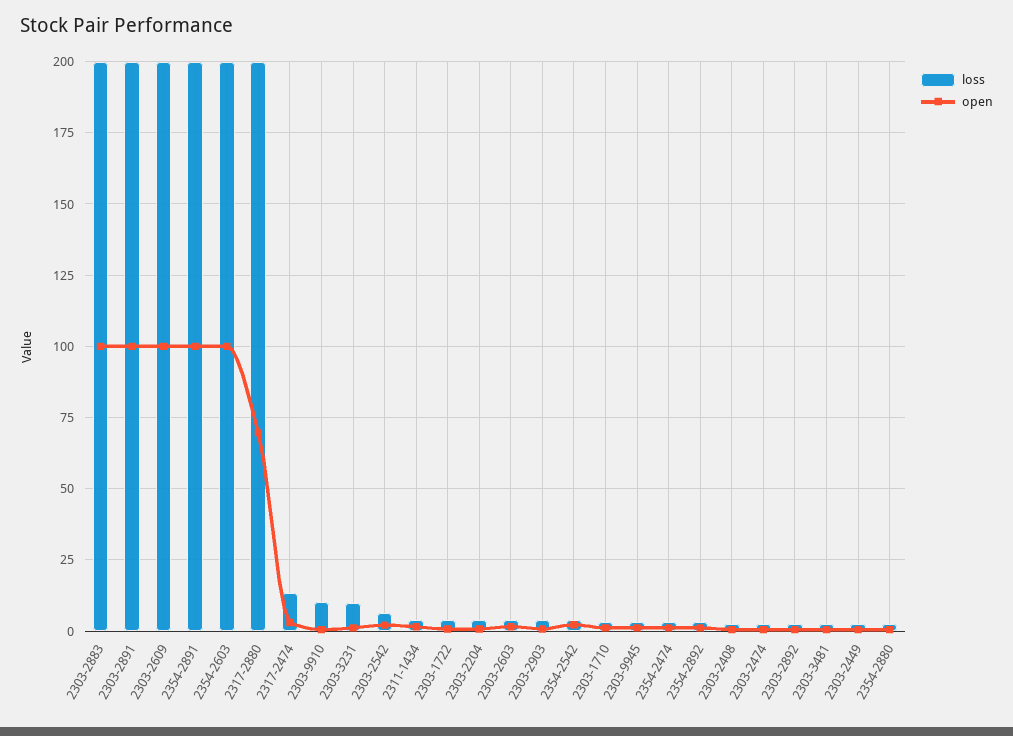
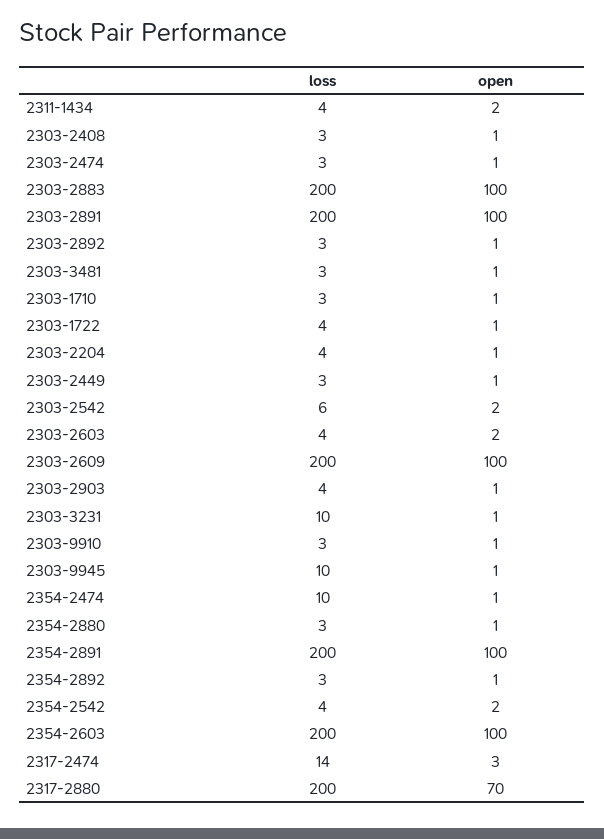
  {
    "loss": {
      "2303-2883": 200,
      "2303-2891": 200,
      "2303-2609": 200,
      "2354-2891": 200,
      "2354-2603": 200,
      "2317-2880": 200,
      "2317-2474": 14,
-     "2303-9910": 10,
+     "2303-9910": 3,
      "2303-3231": 10,
      "2303-2542": 6,
      "2311-1434": 4,
      "2303-1722": 4,
      "2303-2204": 4,
      "2303-2603": 4,
      "2303-2903": 4,
      "2354-2542": 4,
      "2303-1710": 3,
-     "2303-9945": 2.5,
+     "2303-9945": 10,
-     "2354-2474": 2.5,
+     "2354-2474": 10,
      "2354-2892": 3,
      "2303-2408": 3,
      "2303-2474": 3,
      "2303-2892": 3,
      "2303-3481": 3,
      "2303-2449": 3,
      "2354-2880": 3
    },
    "open": {
      "2303-2883": 100,
      "2303-2891": 100,
      "2303-2609": 100,
      "2354-2891": 100,
      "2354-2603": 100,
      "2317-2880": 70,
      "2317-2474": 3,
      "2303-9910": 1,
      "2303-3231": 1,
      "2303-2542": 2,
      "2311-1434": 2,
      "2303-1722": 1,
      "2303-2204": 1,
      "2303-2603": 2,
      "2303-2903": 1,
      "2354-2542": 2,
      "2303-1710": 1,
      "2303-9945": 1,
      "2354-2474": 1,
      "2354-2892": 1,
      "2303-2408": 1,
      "2303-2474": 1,
      "2303-2892": 1,
      "2303-3481": 1,
      "2303-2449": 1,
      "2354-2880": 1
    }
  }

